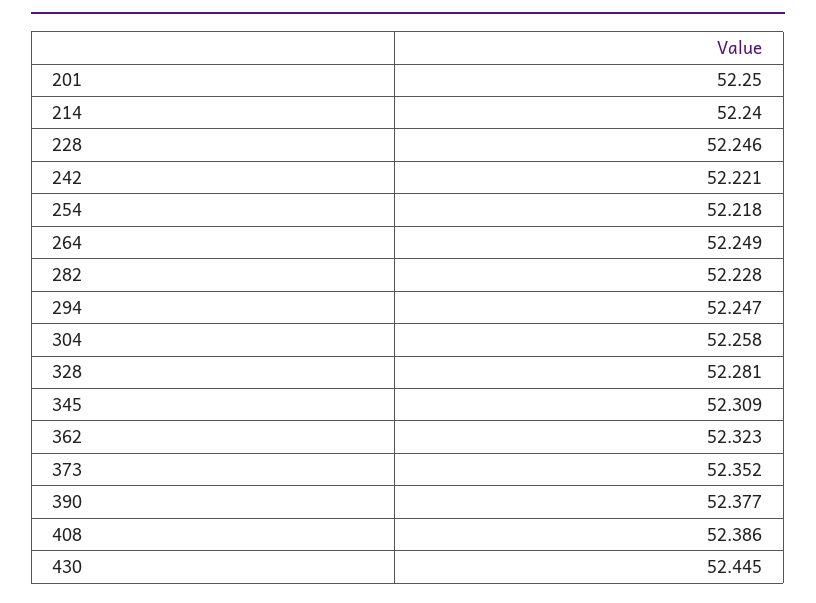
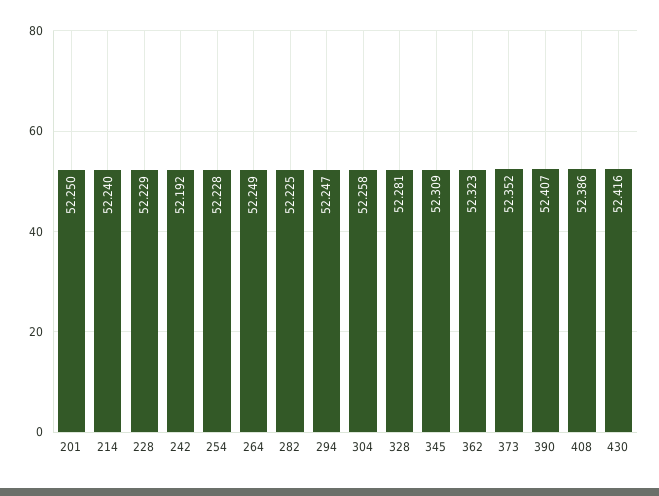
  {
    "201": 52.25,
    "214": 52.24,
-   "228": 52.246,
+   "228": 52.229,
-   "242": 52.221,
+   "242": 52.192,
-   "254": 52.218,
+   "254": 52.228,
    "264": 52.249,
-   "282": 52.228,
+   "282": 52.225,
    "294": 52.247,
    "304": 52.258,
    "328": 52.281,
    "345": 52.309,
    "362": 52.323,
    "373": 52.352,
-   "390": 52.377,
+   "390": 52.407,
    "408": 52.386,
-   "430": 52.445
+   "430": 52.416
  }

